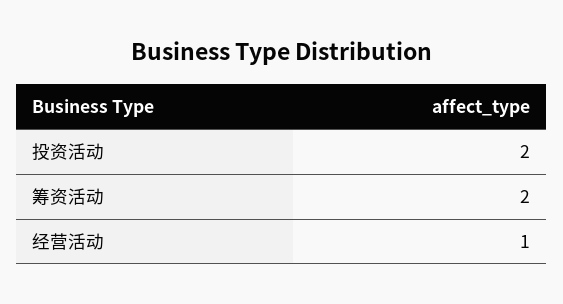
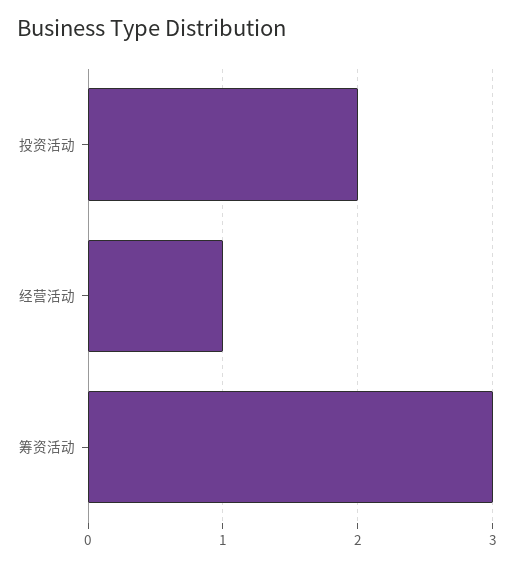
  {
    "投资活动": 2,
-   "筹资活动": 2,
+   "筹资活动": 3,
    "经营活动": 1
  }

